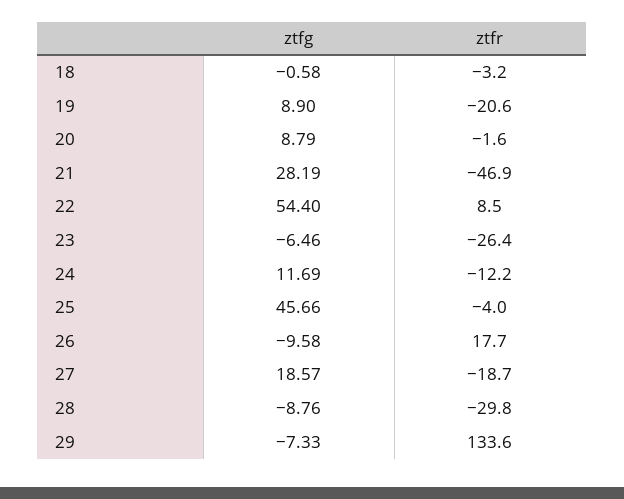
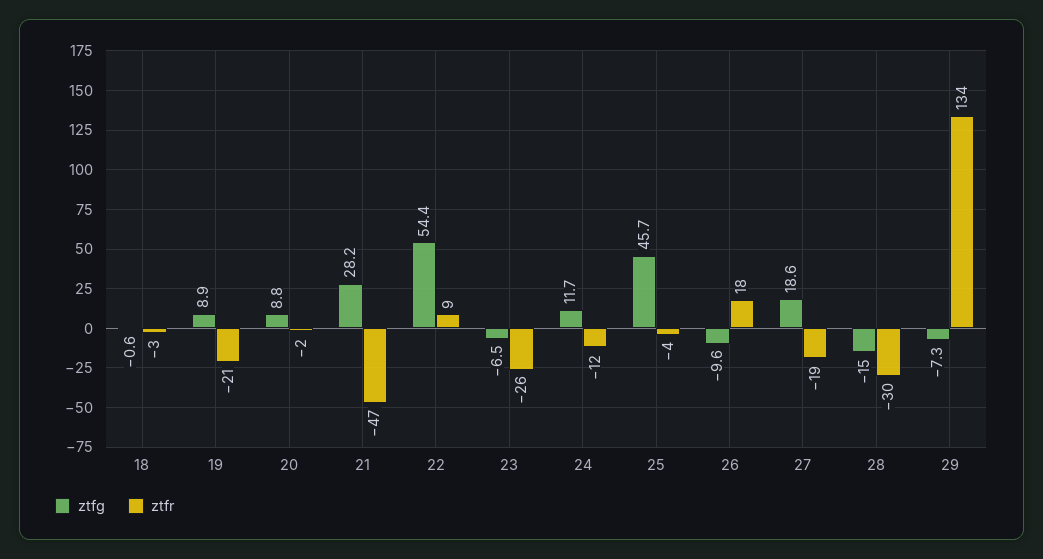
  {
    "ztfg": {
      "18": -0.58,
      "19": 8.9,
      "20": 8.79,
      "21": 28.19,
      "22": 54.4,
      "23": -6.46,
      "24": 11.69,
      "25": 45.66,
      "26": -9.58,
      "27": 18.57,
-     "28": -8.76,
+     "28": -15,
      "29": -7.33
    },
    "ztfr": {
      "18": -3.2,
      "19": -20.6,
      "20": -1.6,
      "21": -46.9,
      "22": 8.5,
      "23": -26.4,
      "24": -12.2,
      "25": -4,
      "26": 17.7,
      "27": -18.7,
      "28": -29.8,
      "29": 133.6
    }
  }

